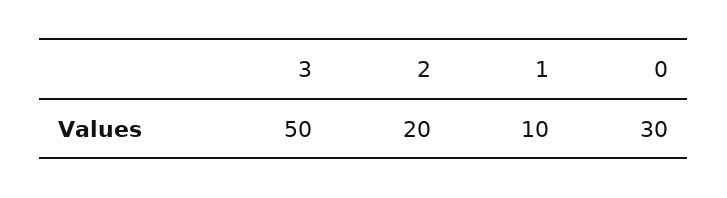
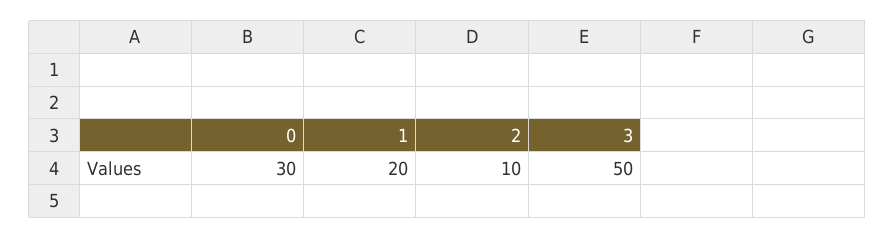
  {
    "3": 50,
-   "2": 20,
+   "2": 10,
-   "1": 10,
+   "1": 20,
    "0": 30
  }

